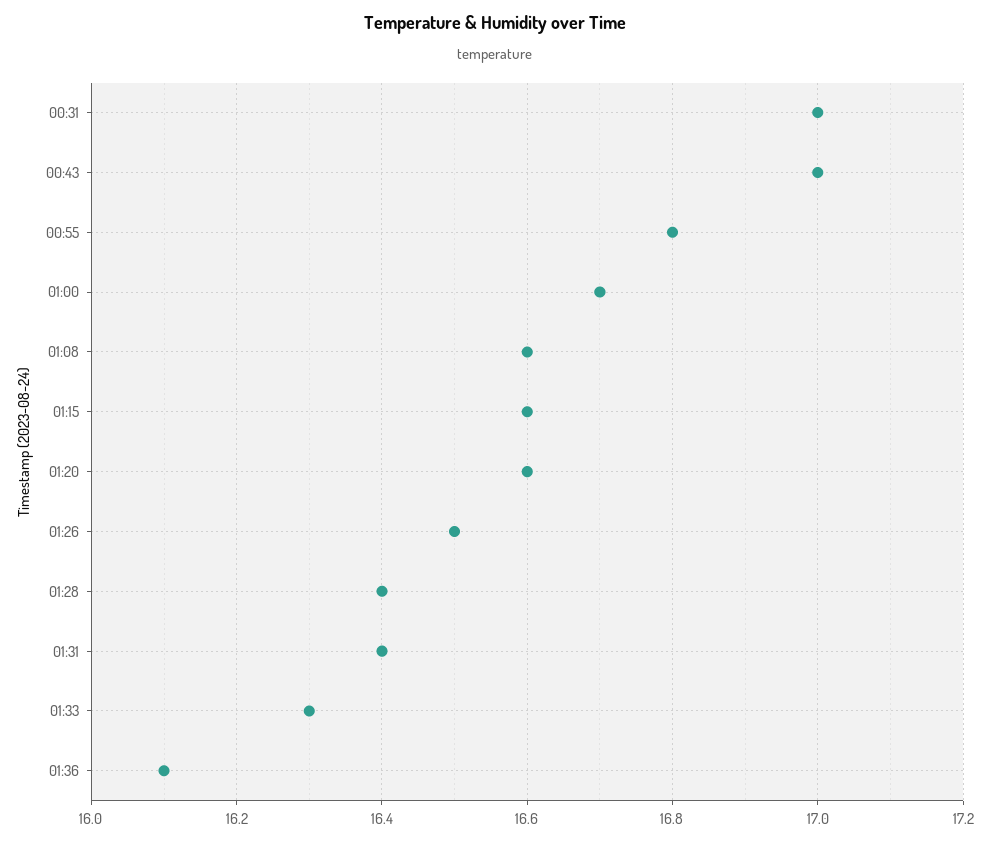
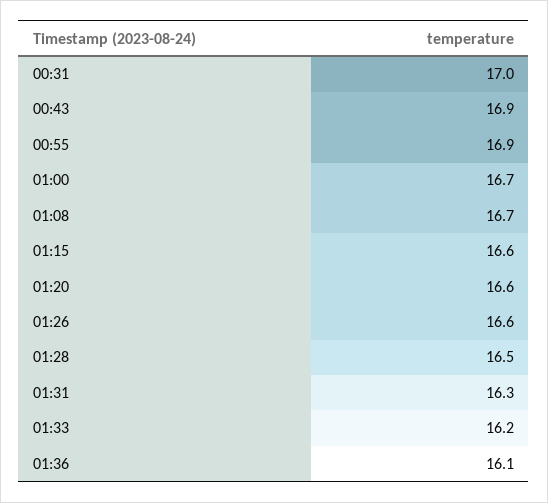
  {
    "00:31": 17,
-   "00:43": 17,
+   "00:43": 16.9,
-   "00:55": 16.8,
+   "00:55": 16.9,
    "01:00": 16.7,
-   "01:08": 16.6,
+   "01:08": 16.7,
    "01:15": 16.6,
    "01:20": 16.6,
-   "01:26": 16.5,
+   "01:26": 16.6,
-   "01:28": 16.4,
+   "01:28": 16.5,
-   "01:31": 16.4,
+   "01:31": 16.3,
-   "01:33": 16.3,
+   "01:33": 16.2,
    "01:36": 16.1
  }

